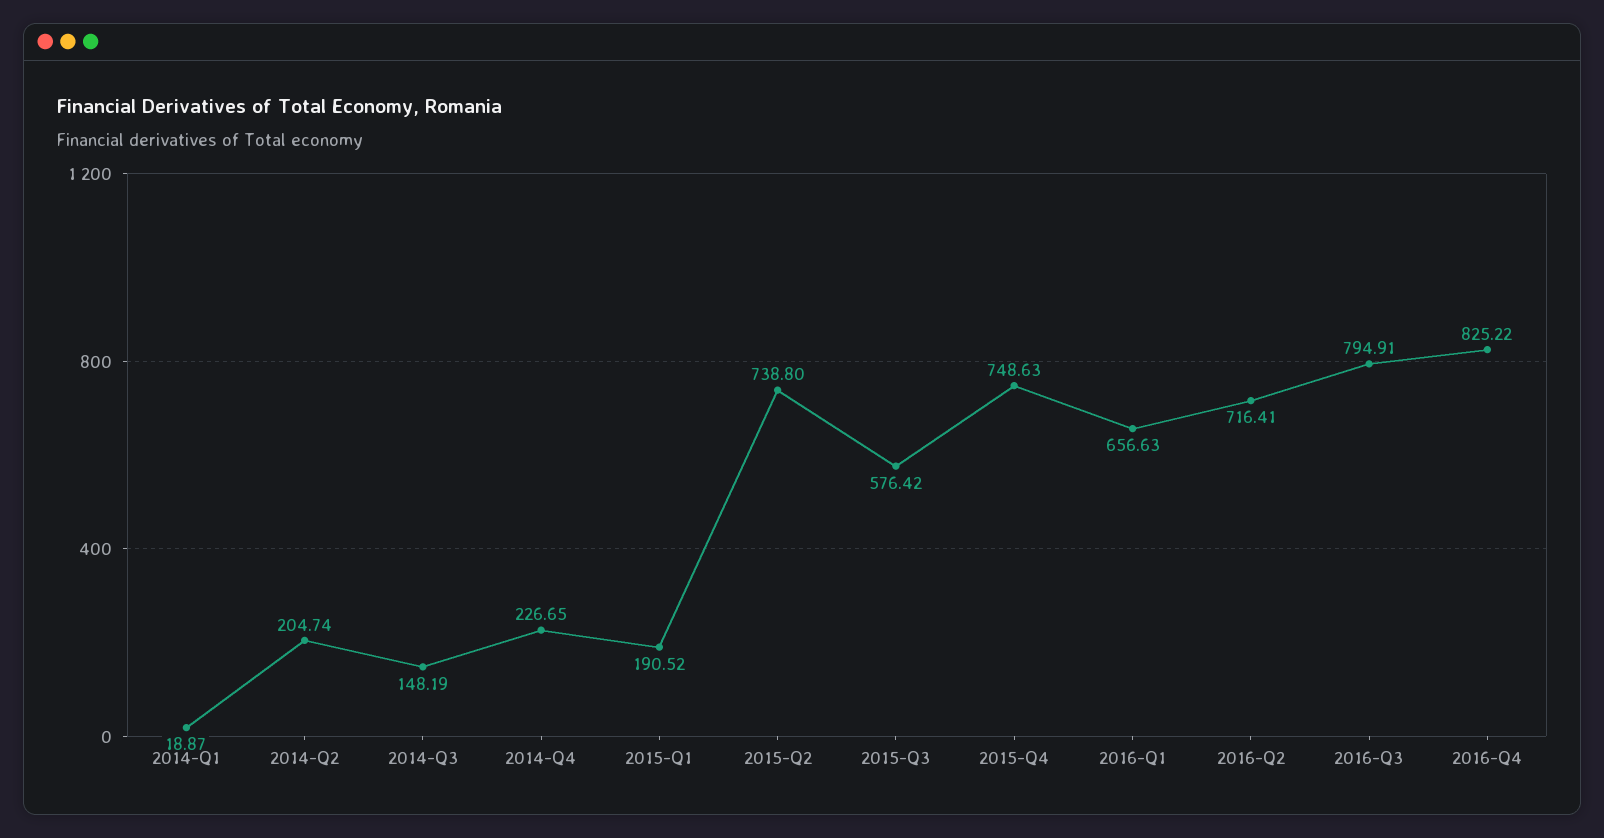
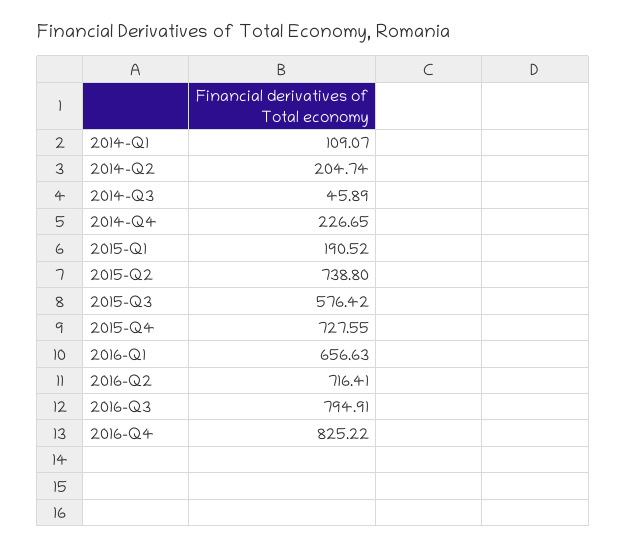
  {
-   "2014-Q1": 18.87,
+   "2014-Q1": 109.07,
    "2014-Q2": 204.74,
-   "2014-Q3": 148.19,
+   "2014-Q3": 45.89,
    "2014-Q4": 226.65,
    "2015-Q1": 190.52,
    "2015-Q2": 738.8,
    "2015-Q3": 576.42,
-   "2015-Q4": 748.63,
+   "2015-Q4": 727.55,
    "2016-Q1": 656.63,
    "2016-Q2": 716.41,
    "2016-Q3": 794.91,
    "2016-Q4": 825.22
  }

